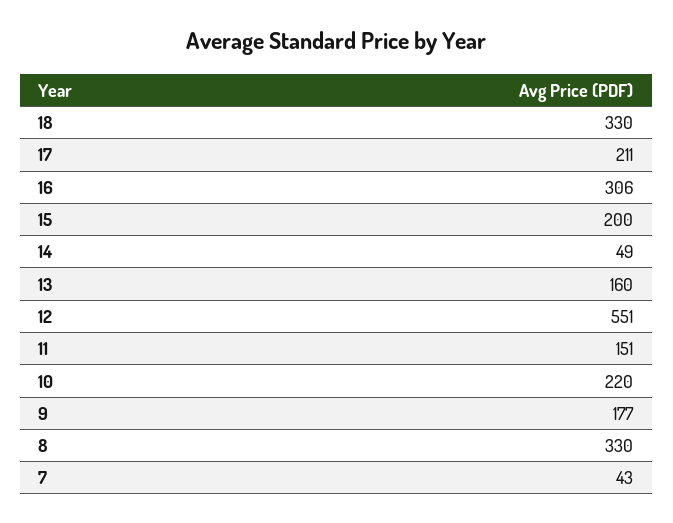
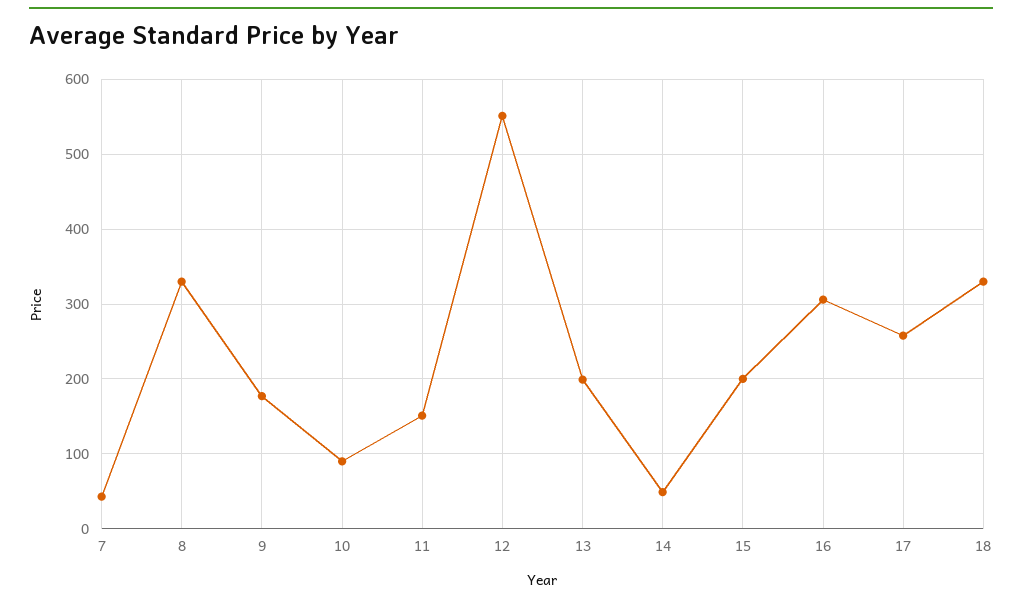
  {
    "18": 330,
-   "17": 211,
+   "17": 260,
    "16": 306,
    "15": 200,
    "14": 49,
-   "13": 160,
+   "13": 200,
    "12": 551,
    "11": 151,
-   "10": 220,
+   "10": 90,
    "9": 177,
    "8": 330,
    "7": 43
  }

